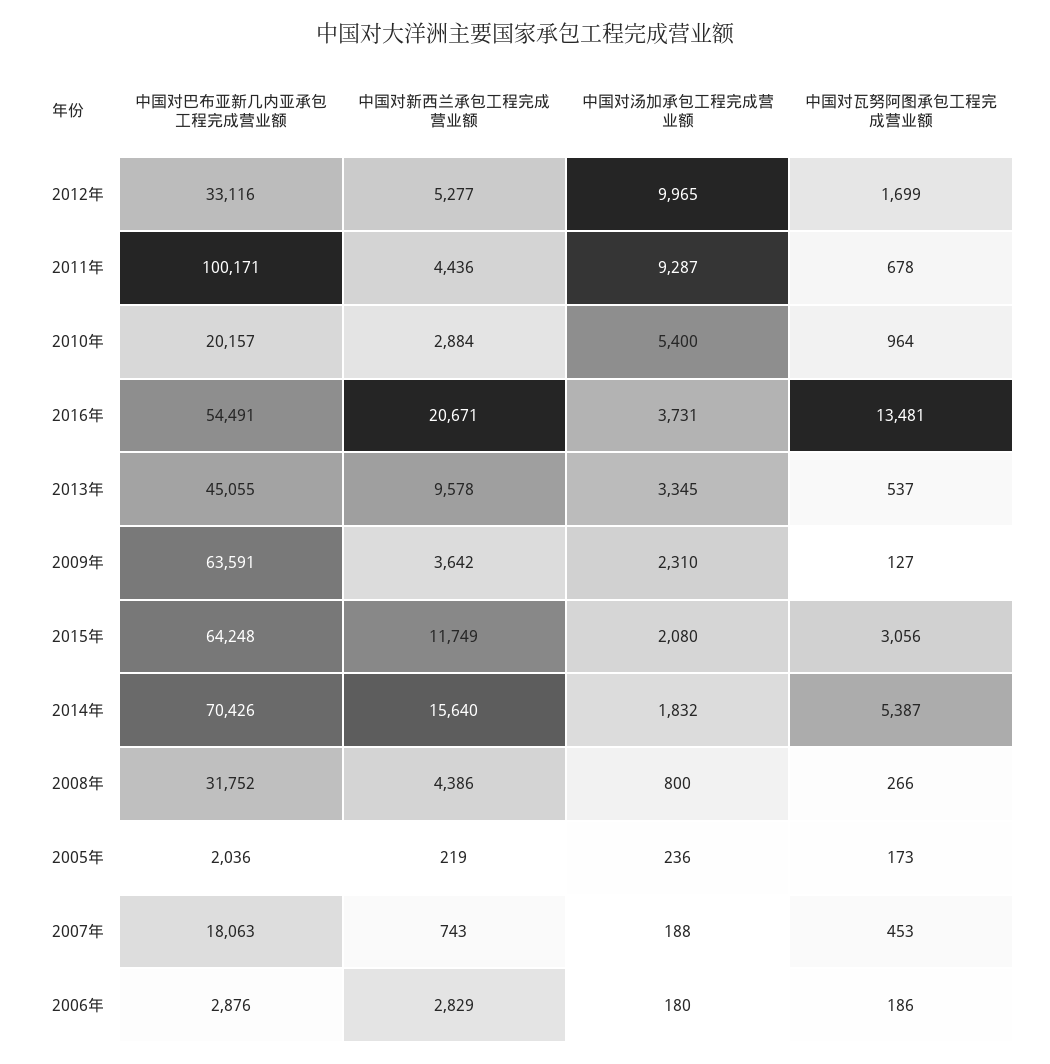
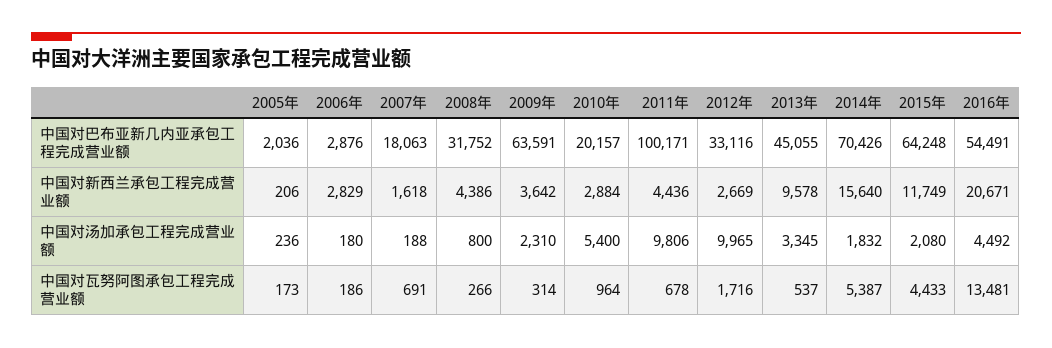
  {
    "中国对巴布亚新几内亚承包工程完成营业额": {
      "2012年": 33116,
      "2011年": 100171,
      "2010年": 20157,
      "2016年": 54491,
      "2013年": 45055,
      "2009年": 63591,
      "2015年": 64248,
      "2014年": 70426,
      "2008年": 31752,
      "2005年": 2036,
      "2007年": 18063,
      "2006年": 2876
    },
    "中国对新西兰承包工程完成营业额": {
-     "2012年": 5277,
+     "2012年": 2669,
      "2011年": 4436,
      "2010年": 2884,
      "2016年": 20671,
      "2013年": 9578,
      "2009年": 3642,
      "2015年": 11749,
      "2014年": 15640,
      "2008年": 4386,
-     "2005年": 219,
+     "2005年": 206,
-     "2007年": 743,
+     "2007年": 1618,
      "2006年": 2829
    },
    "中国对汤加承包工程完成营业额": {
      "2012年": 9965,
-     "2011年": 9287,
+     "2011年": 9806,
      "2010年": 5400,
-     "2016年": 3731,
+     "2016年": 4492,
      "2013年": 3345,
      "2009年": 2310,
      "2015年": 2080,
      "2014年": 1832,
      "2008年": 800,
      "2005年": 236,
      "2007年": 188,
      "2006年": 180
    },
    "中国对瓦努阿图承包工程完成营业额": {
-     "2012年": 1699,
+     "2012年": 1716,
      "2011年": 678,
      "2010年": 964,
      "2016年": 13481,
      "2013年": 537,
-     "2009年": 127,
+     "2009年": 314,
-     "2015年": 3056,
+     "2015年": 4433,
      "2014年": 5387,
      "2008年": 266,
      "2005年": 173,
-     "2007年": 453,
+     "2007年": 691,
      "2006年": 186
    }
  }

